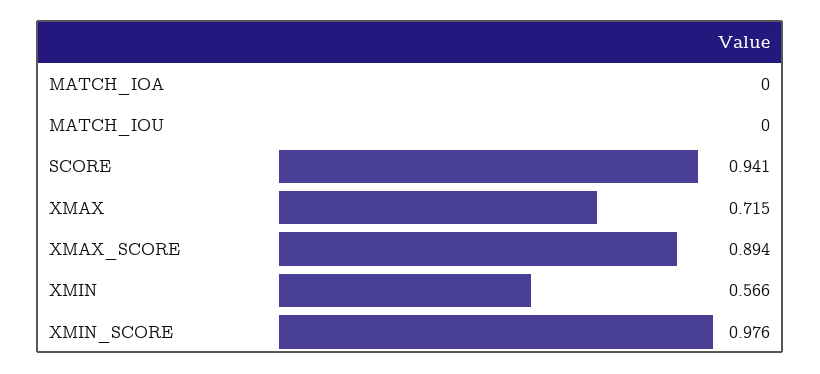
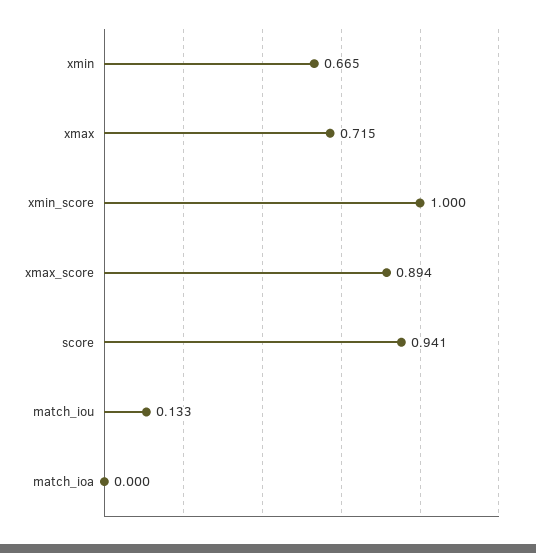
  {
    "MATCH_IOA": 0,
-   "MATCH_IOU": 0,
+   "MATCH_IOU": 0.133,
    "SCORE": 0.941,
    "XMAX": 0.715,
    "XMAX_SCORE": 0.894,
-   "XMIN": 0.566,
+   "XMIN": 0.665,
-   "XMIN_SCORE": 0.976
+   "XMIN_SCORE": 1
  }

